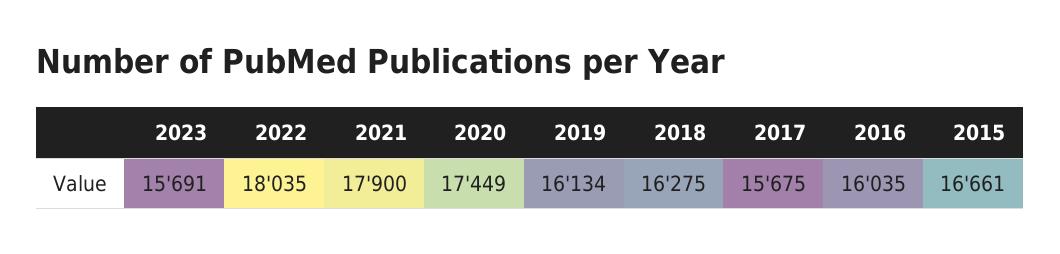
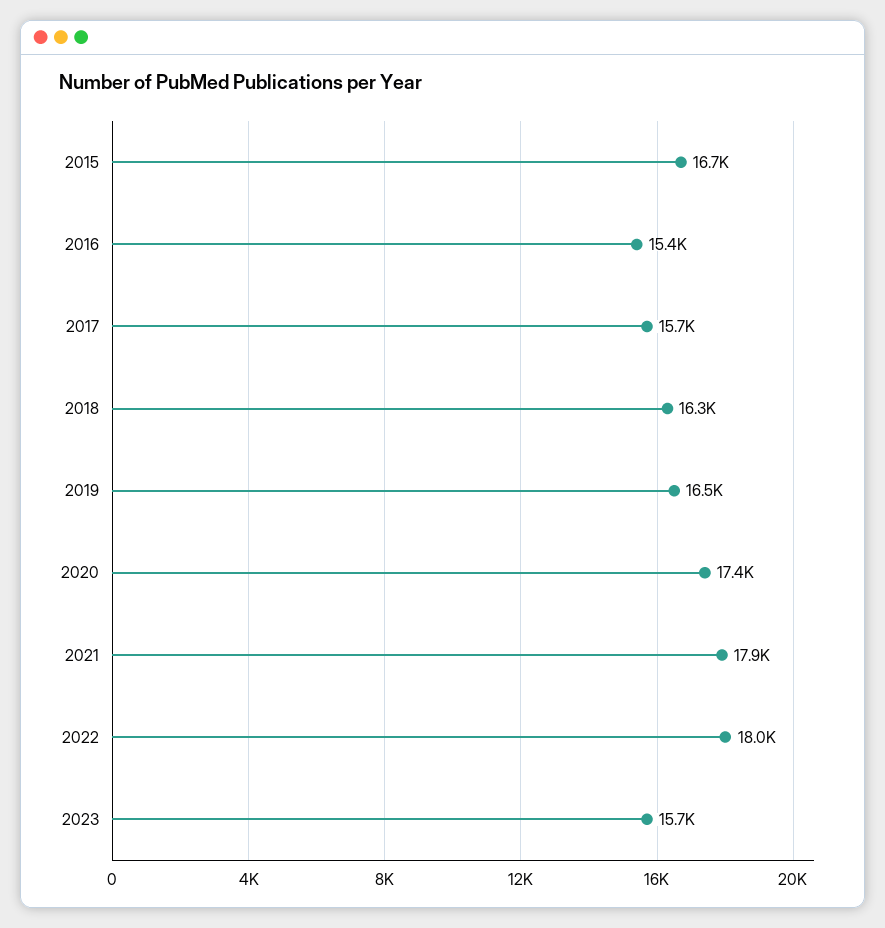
  {
    "2023": 15691,
    "2022": 18035,
    "2021": 17900,
    "2020": 17449,
-   "2019": 16134,
+   "2019": 16500,
    "2018": 16275,
    "2017": 15675,
-   "2016": 16035,
+   "2016": 15400,
    "2015": 16661
  }

